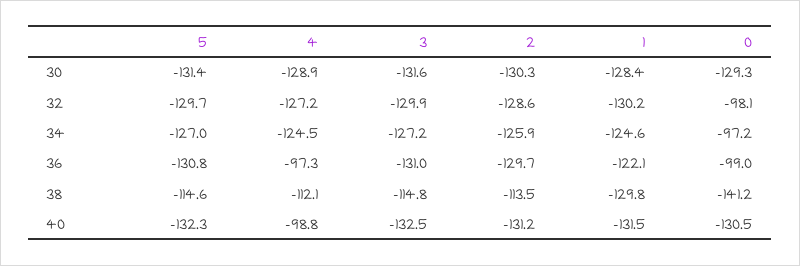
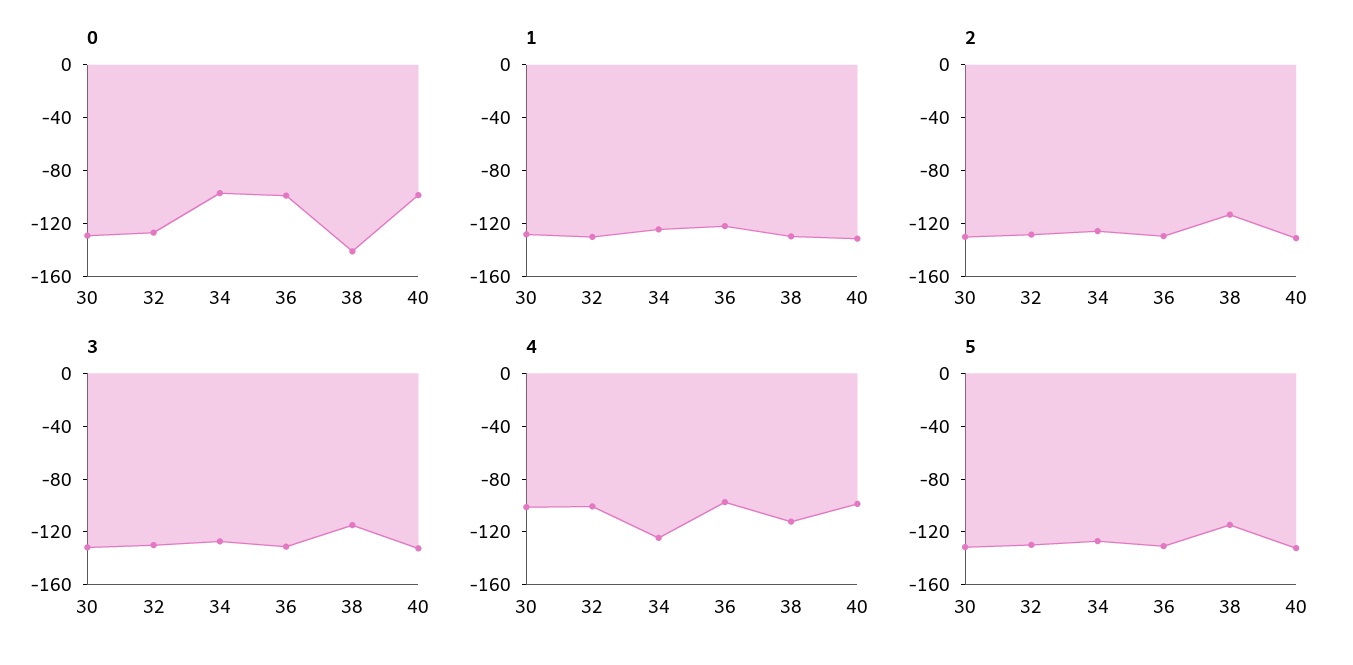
  {
    "5": {
      "30": -131.4,
      "32": -129.7,
      "34": -127,
      "36": -130.8,
      "38": -114.6,
      "40": -132.3
    },
    "4": {
-     "30": -128.9,
+     "30": -100,
-     "32": -127.2,
+     "32": -100,
      "34": -124.5,
      "36": -97.3,
      "38": -112.1,
      "40": -98.8
    },
    "3": {
      "30": -131.6,
      "32": -129.9,
      "34": -127.2,
      "36": -131,
      "38": -114.8,
      "40": -132.5
    },
    "2": {
      "30": -130.3,
      "32": -128.6,
      "34": -125.9,
      "36": -129.7,
      "38": -113.5,
      "40": -131.2
    },
    "1": {
      "30": -128.4,
      "32": -130.2,
      "34": -124.6,
      "36": -122.1,
      "38": -129.8,
      "40": -131.5
    },
    "0": {
      "30": -129.3,
-     "32": -98.1,
+     "32": -130,
      "34": -97.2,
      "36": -99,
      "38": -141.2,
-     "40": -130.5
+     "40": -100
    }
  }

